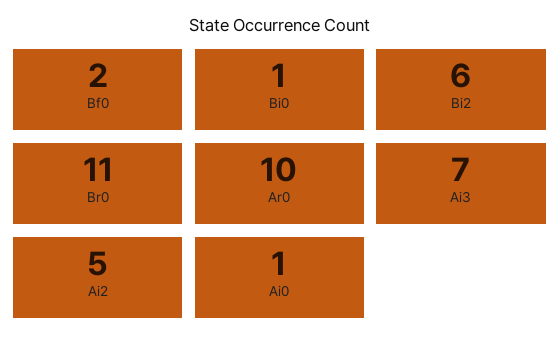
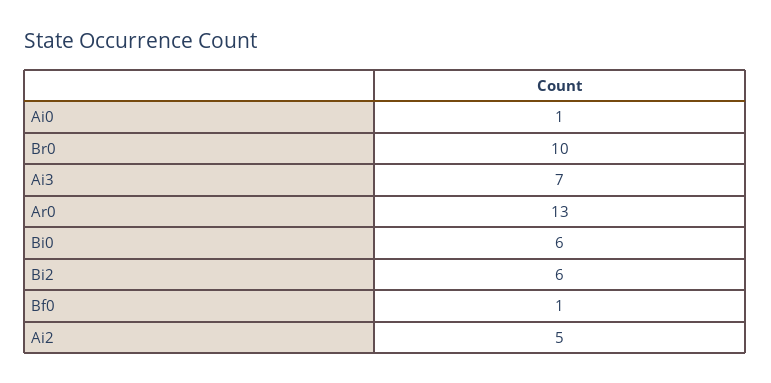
  {
-   "Bf0": 2,
+   "Bf0": 1,
-   "Bi0": 1,
+   "Bi0": 6,
    "Bi2": 6,
-   "Br0": 11,
+   "Br0": 10,
-   "Ar0": 10,
+   "Ar0": 13,
    "Ai3": 7,
    "Ai2": 5,
    "Ai0": 1
  }

